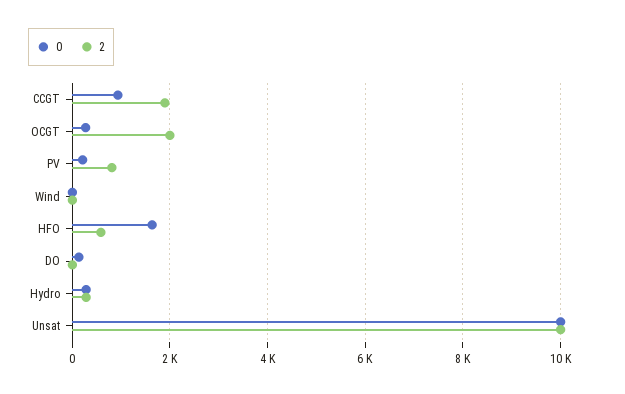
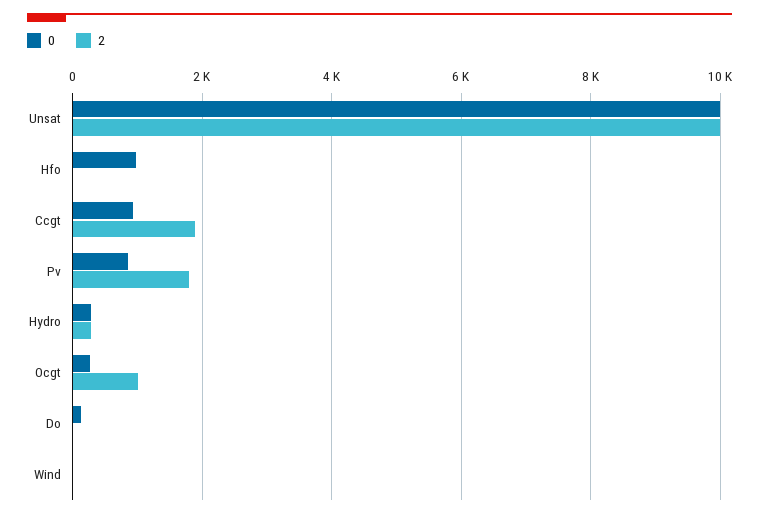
  {
    "0": {
      "CCGT": 1000,
      "OCGT": 200,
-     "PV": 200,
+     "PV": 800,
      "Wind": 0,
-     "HFO": 1600,
+     "HFO": 1000,
      "DO": 200,
      "Hydro": 200,
      "Unsat": 10000
    },
    "2": {
      "CCGT": 1800,
-     "OCGT": 2000,
+     "OCGT": 1000,
-     "PV": 800,
+     "PV": 1800,
      "Wind": 0,
-     "HFO": 600,
+     "HFO": 0,
      "DO": 0,
      "Hydro": 200,
      "Unsat": 10000
    }
  }

